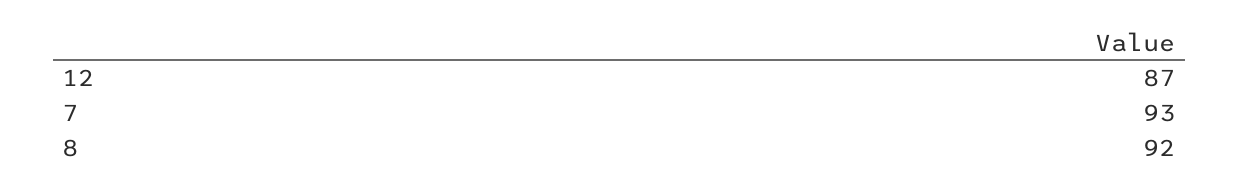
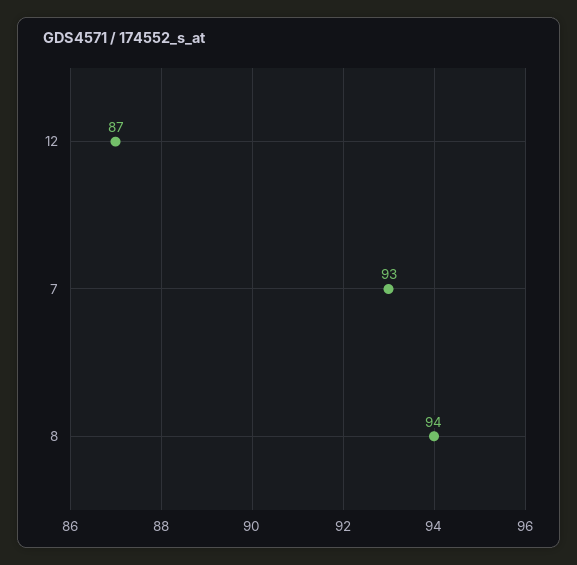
  {
    "12": 87,
    "7": 93,
-   "8": 92
+   "8": 94
  }

